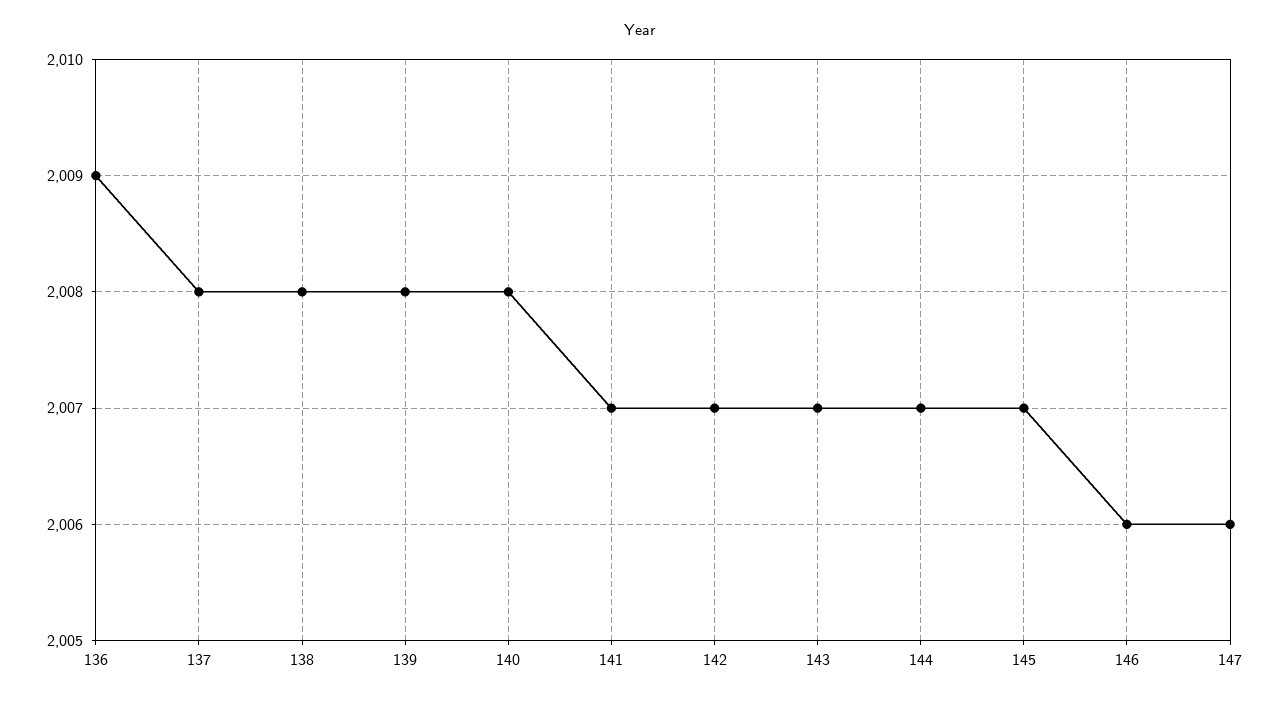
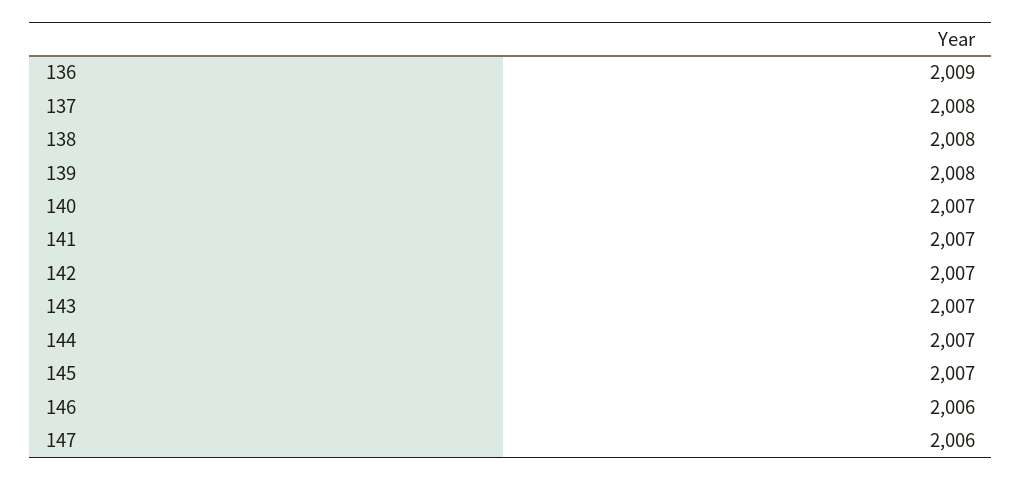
  {
    "136": 2009,
    "137": 2008,
    "138": 2008,
    "139": 2008,
-   "140": 2008,
+   "140": 2007,
    "141": 2007,
    "142": 2007,
    "143": 2007,
    "144": 2007,
    "145": 2007,
    "146": 2006,
    "147": 2006
  }

